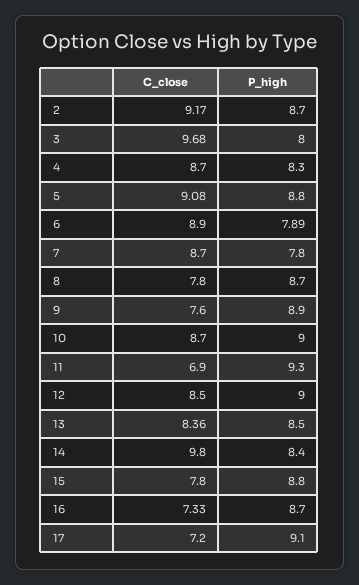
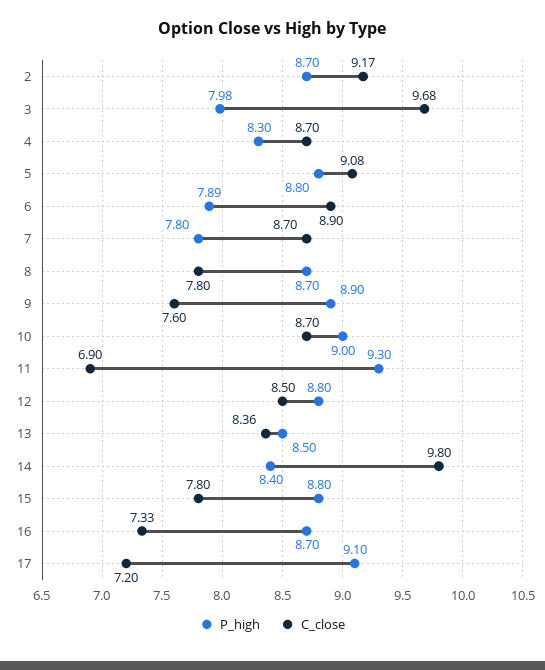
  {
    "C_close": {
      "2": 9.17,
      "3": 9.68,
      "4": 8.7,
      "5": 9.08,
      "6": 8.9,
      "7": 8.7,
      "8": 7.8,
      "9": 7.6,
      "10": 8.7,
      "11": 6.9,
      "12": 8.5,
      "13": 8.36,
      "14": 9.8,
      "15": 7.8,
      "16": 7.33,
      "17": 7.2
    },
    "P_high": {
      "2": 8.7,
-     "3": 8,
+     "3": 7.98,
      "4": 8.3,
      "5": 8.8,
      "6": 7.89,
      "7": 7.8,
      "8": 8.7,
      "9": 8.9,
      "10": 9,
      "11": 9.3,
-     "12": 9,
+     "12": 8.8,
      "13": 8.5,
      "14": 8.4,
      "15": 8.8,
      "16": 8.7,
      "17": 9.1
    }
  }

